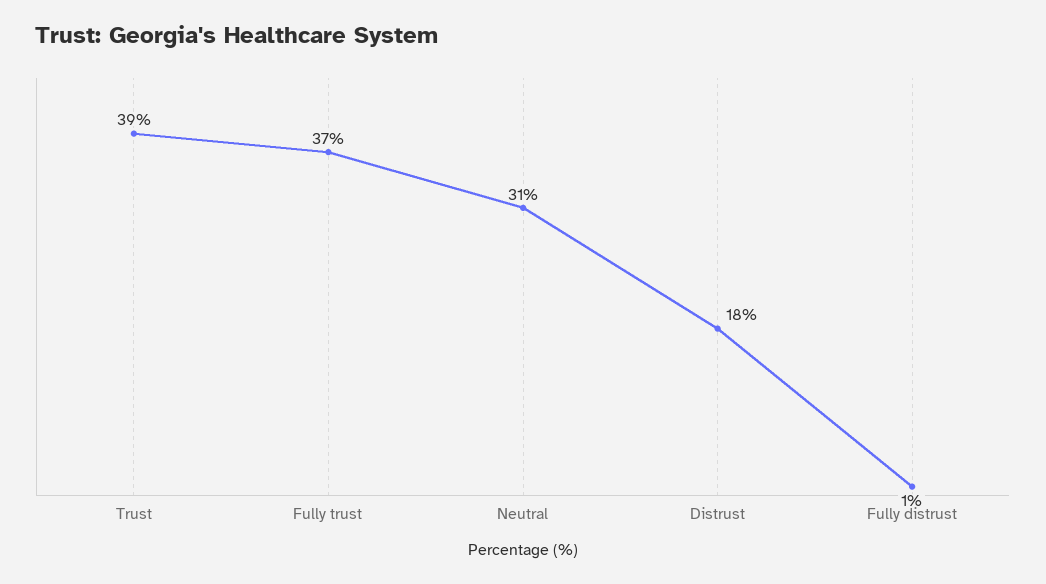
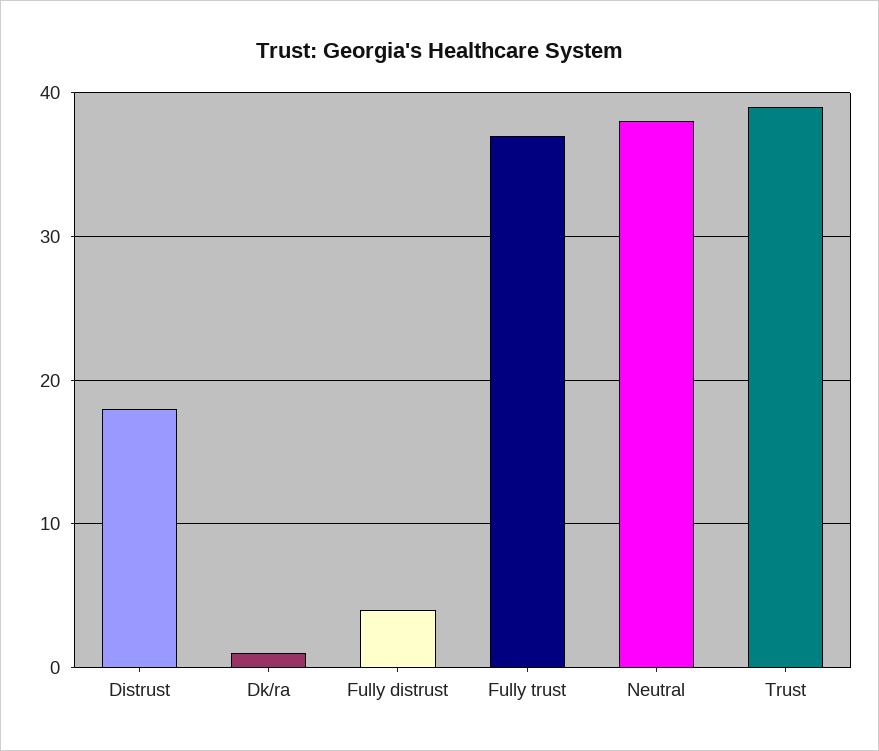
  {
    "Trust": 39,
    "Fully trust": 37,
-   "Neutral": 31,
+   "Neutral": 38,
    "Distrust": 18,
-   "Fully distrust": 1
+   "Fully distrust": 4,
+   "Dk/ra": 1
  }

